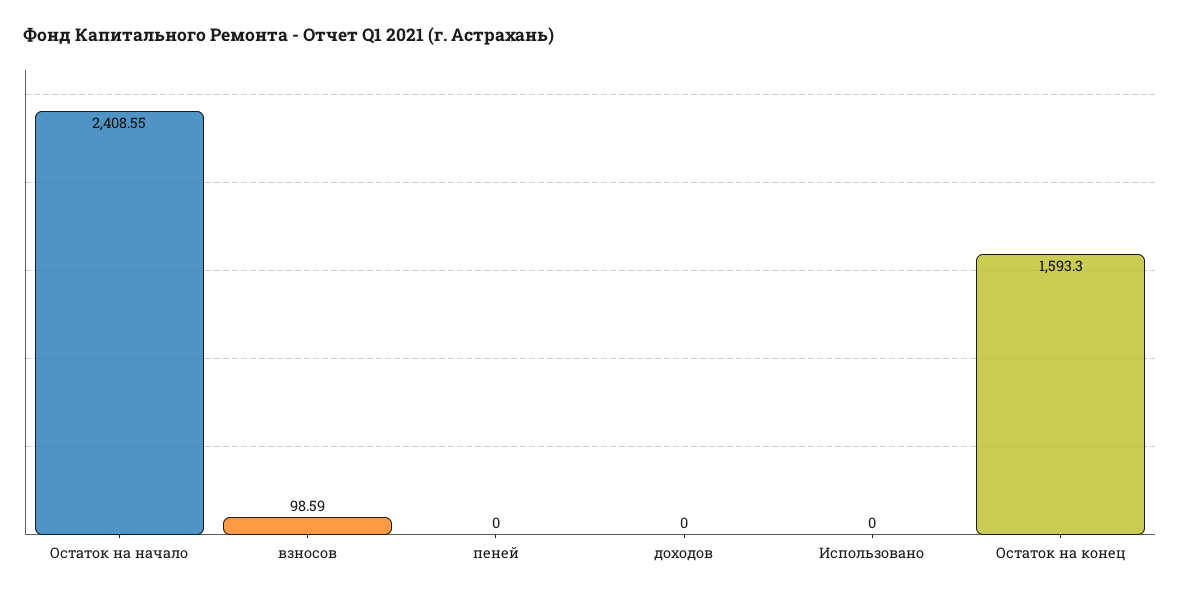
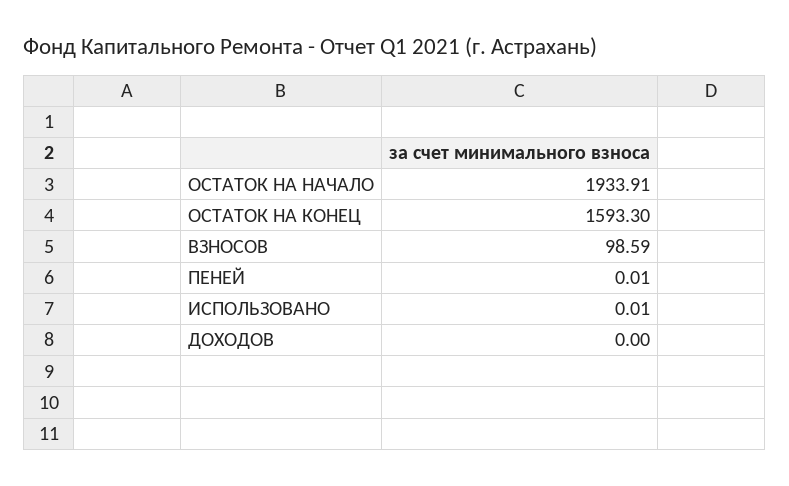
  {
-   "Остаток на начало": 2408.55,
+   "Остаток на начало": 1933.91,
    "взносов": 98.59,
-   "пеней": 0,
+   "пеней": 0.01,
    "доходов": 0,
-   "Использовано": 0,
+   "Использовано": 0.01,
    "Остаток на конец": 1593.3
  }

